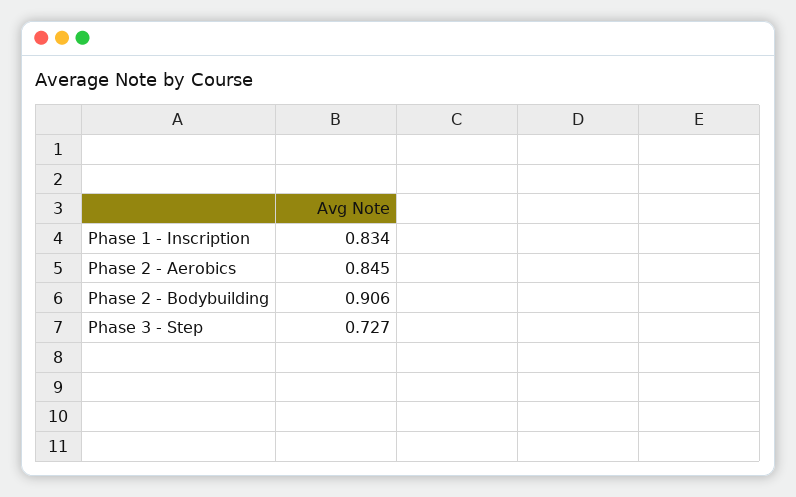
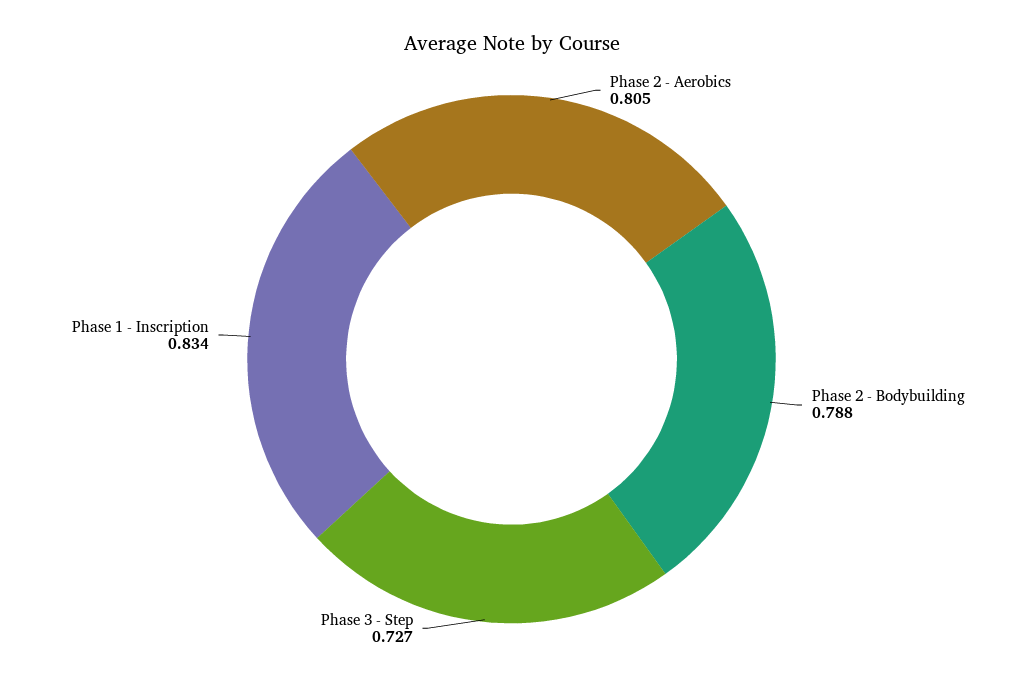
  {
    "Phase 1 - Inscription": 0.834,
-   "Phase 2 - Aerobics": 0.845,
+   "Phase 2 - Aerobics": 0.805,
-   "Phase 2 - Bodybuilding": 0.906,
+   "Phase 2 - Bodybuilding": 0.788,
    "Phase 3 - Step": 0.727
  }

